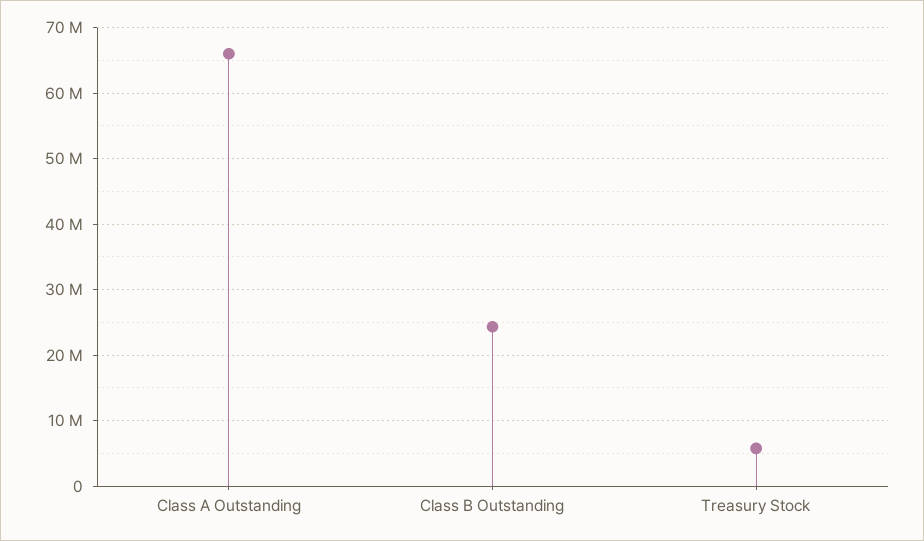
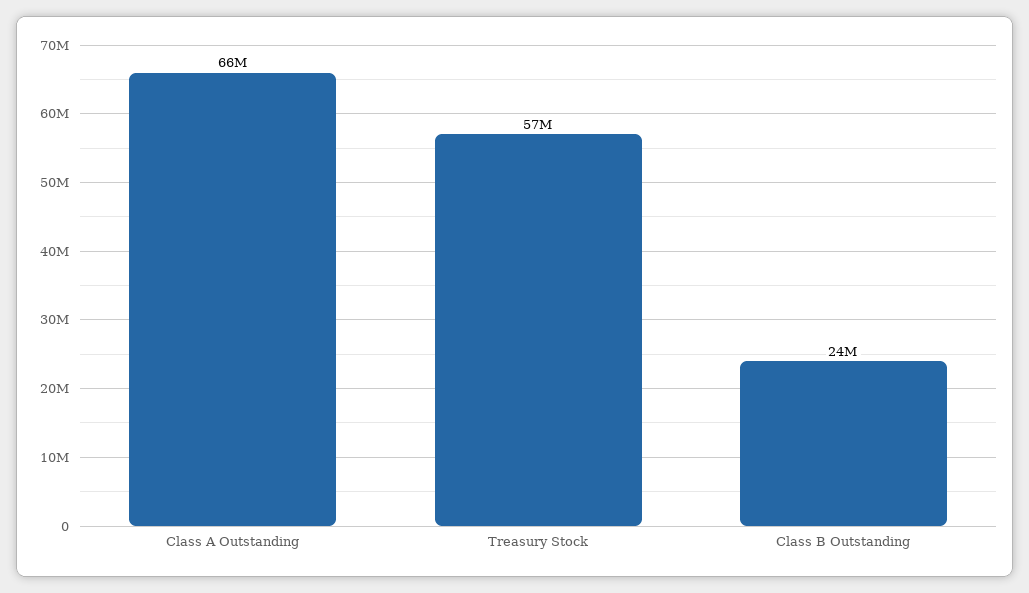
  {
    "Class A Outstanding": 66000000,
    "Class B Outstanding": 24000000,
-   "Treasury Stock": 6000000
+   "Treasury Stock": 57000000
  }

